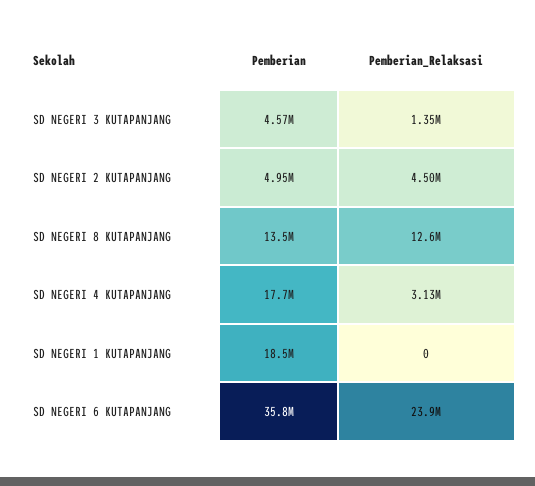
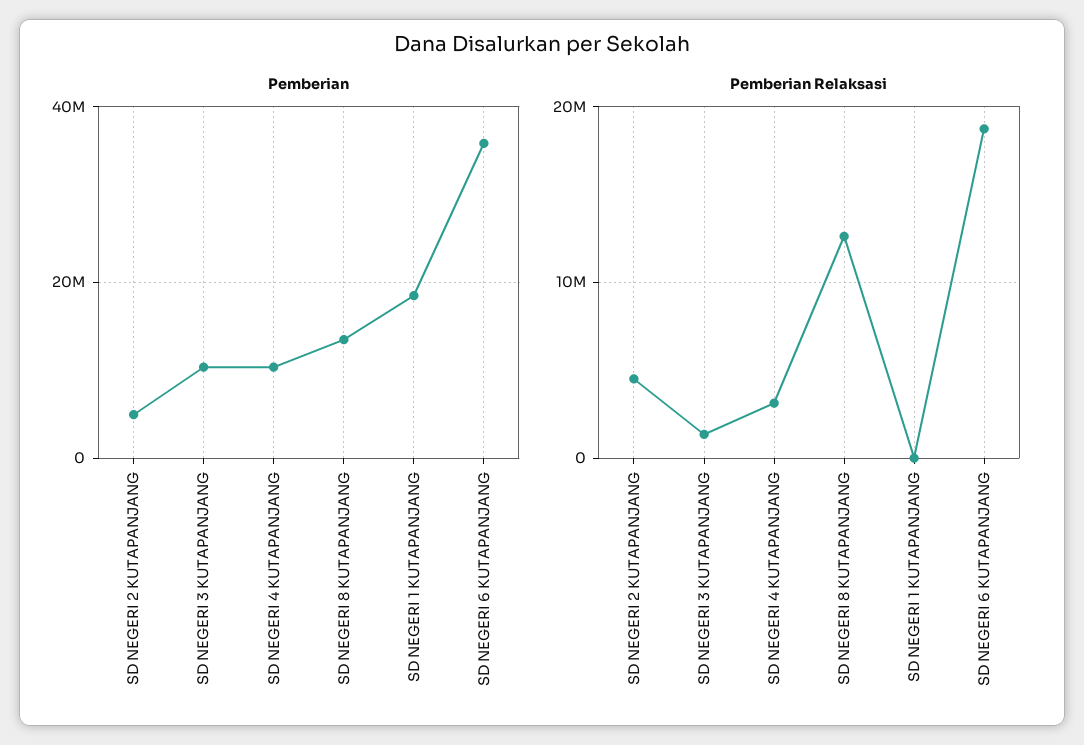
  {
    "Pemberian": {
-     "SD NEGERI 3 KUTAPANJANG": 4570000,
+     "SD NEGERI 3 KUTAPANJANG": 10000000,
      "SD NEGERI 2 KUTAPANJANG": 4950000,
      "SD NEGERI 8 KUTAPANJANG": 13500000,
-     "SD NEGERI 4 KUTAPANJANG": 17700000,
+     "SD NEGERI 4 KUTAPANJANG": 10000000,
      "SD NEGERI 1 KUTAPANJANG": 18500000,
      "SD NEGERI 6 KUTAPANJANG": 35800000
    },
    "Pemberian_Relaksasi": {
      "SD NEGERI 3 KUTAPANJANG": 1350000,
      "SD NEGERI 2 KUTAPANJANG": 4500000,
      "SD NEGERI 8 KUTAPANJANG": 12600000,
      "SD NEGERI 4 KUTAPANJANG": 3130000,
      "SD NEGERI 1 KUTAPANJANG": 0,
-     "SD NEGERI 6 KUTAPANJANG": 23900000
+     "SD NEGERI 6 KUTAPANJANG": 19000000
    }
  }

